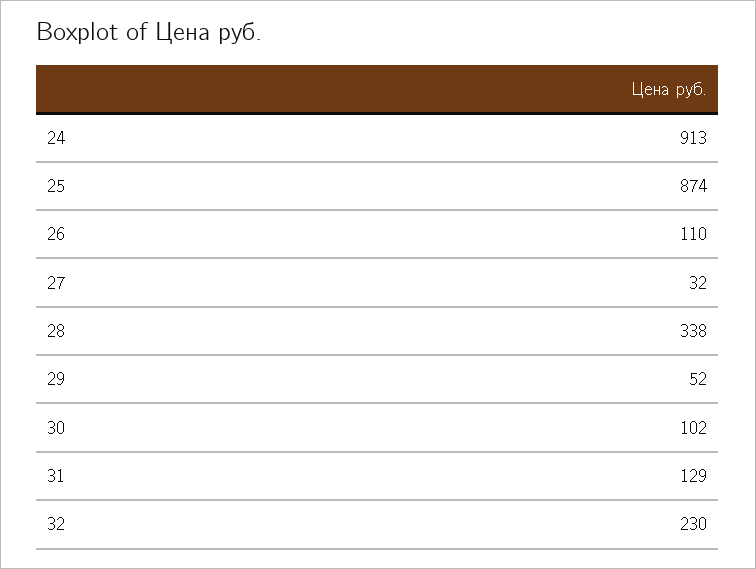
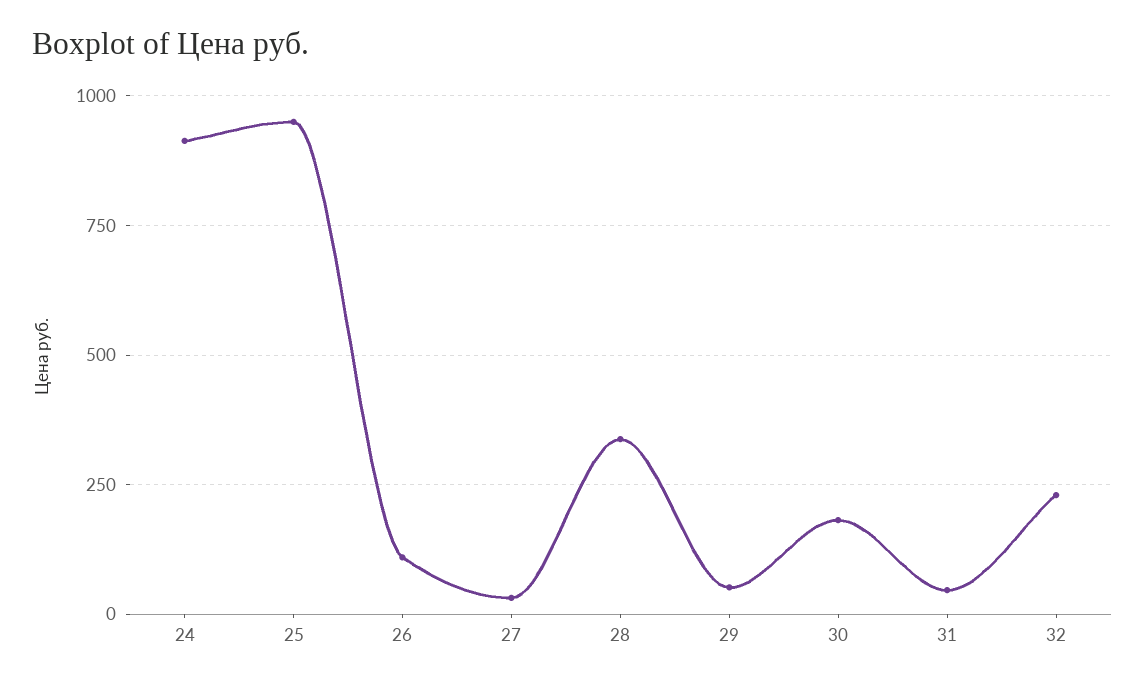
  {
    "24": 913,
-   "25": 874,
+   "25": 950,
    "26": 110,
    "27": 32,
    "28": 338,
    "29": 52,
-   "30": 102,
+   "30": 175,
-   "31": 129,
+   "31": 50,
    "32": 230
  }

